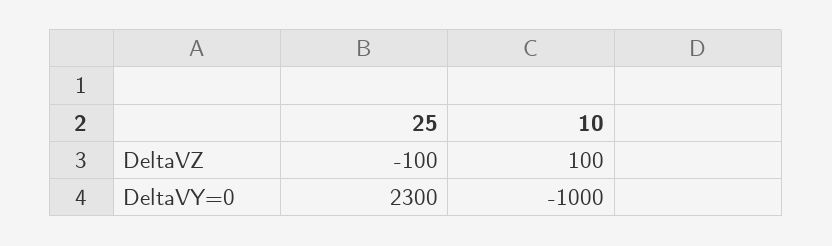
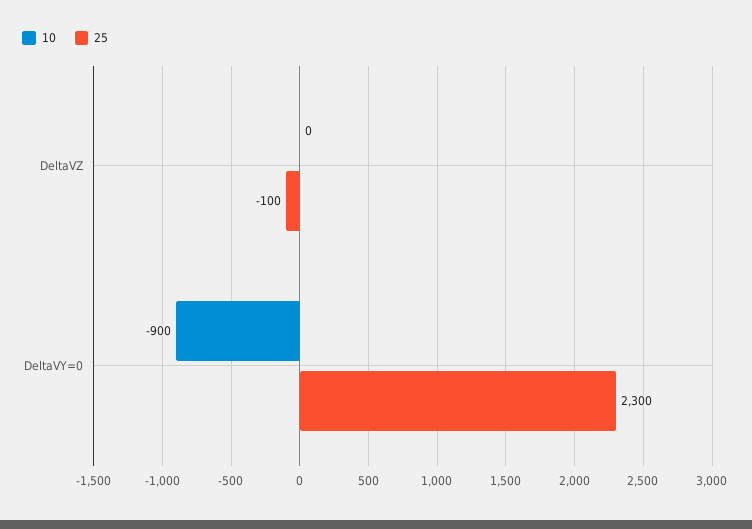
  {
    "25": {
      "DeltaVZ": -100,
      "DeltaVY=0": 2300
    },
    "10": {
-     "DeltaVZ": 100,
+     "DeltaVZ": 0,
-     "DeltaVY=0": -1000
+     "DeltaVY=0": -900
    }
  }

